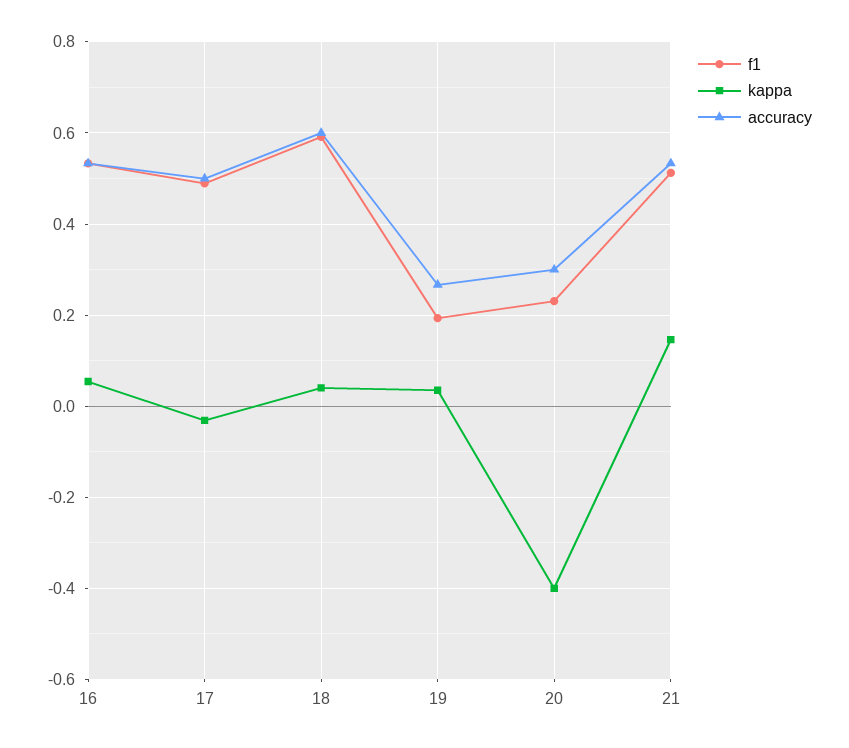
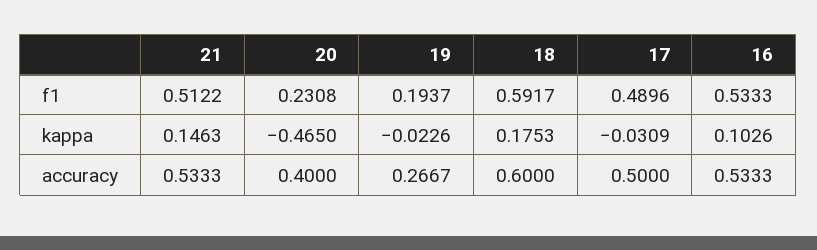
  {
    "f1": {
      "16": 0.5333,
      "17": 0.4896,
      "18": 0.5917,
      "19": 0.1937,
      "20": 0.2308,
      "21": 0.5122
    },
    "kappa": {
-     "16": 0.06,
+     "16": 0.1026,
      "17": -0.0309,
-     "18": 0.04,
+     "18": 0.1753,
-     "19": 0.04,
+     "19": -0.0226,
-     "20": -0.4,
+     "20": -0.465,
      "21": 0.1463
    },
    "accuracy": {
      "16": 0.5333,
      "17": 0.5,
      "18": 0.6,
      "19": 0.2667,
-     "20": 0.3,
+     "20": 0.4,
      "21": 0.5333
    }
  }

